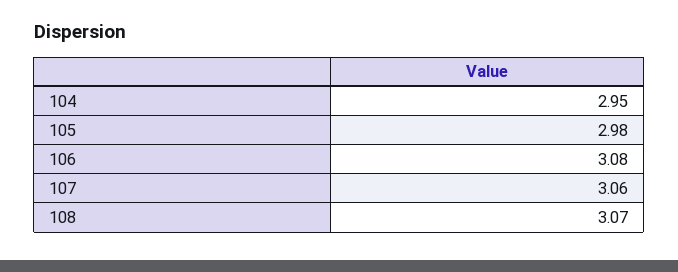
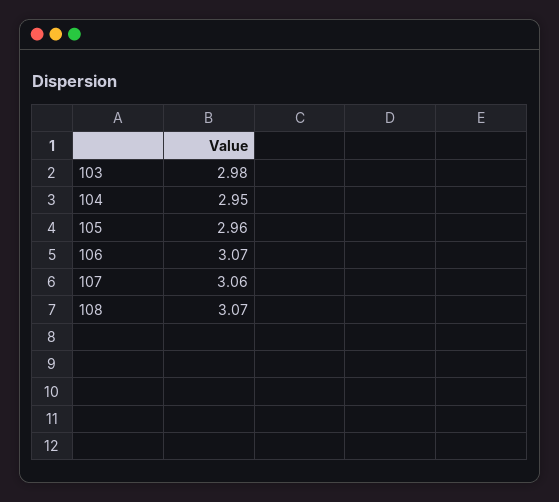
  {
    "104": 2.95,
-   "105": 2.98,
+   "105": 2.96,
-   "106": 3.08,
+   "106": 3.07,
    "107": 3.06,
-   "108": 3.07
+   "108": 3.07,
+   "103": 2.98
  }

